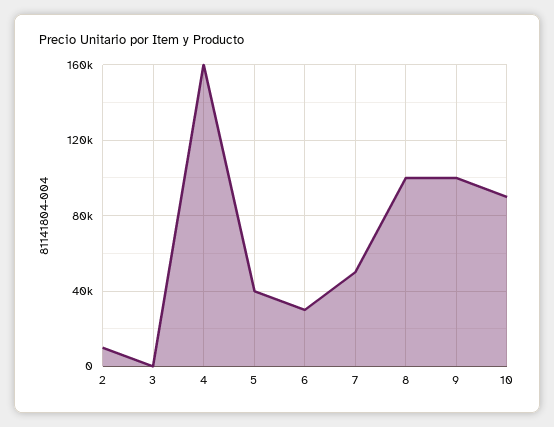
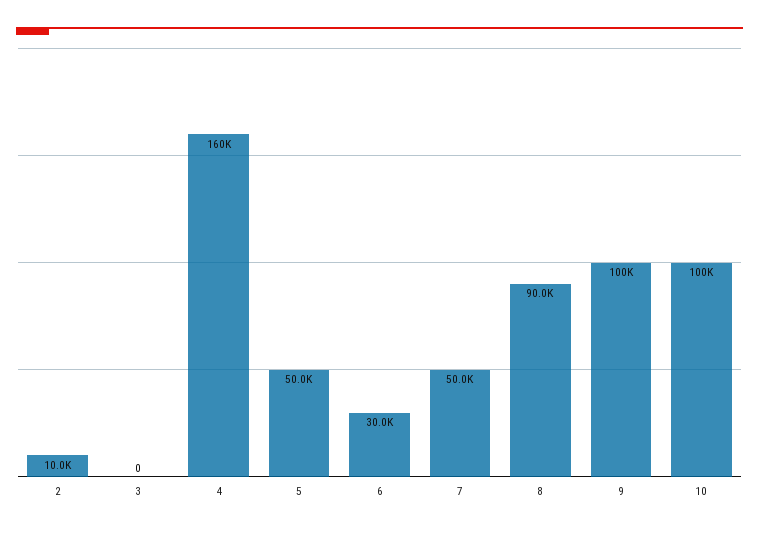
  {
    "2": 10000,
    "3": 0,
    "4": 160000,
-   "5": 40000,
+   "5": 50000,
    "6": 30000,
    "7": 50000,
-   "8": 100000,
+   "8": 90000,
    "9": 100000,
-   "10": 90000
+   "10": 100000
  }

